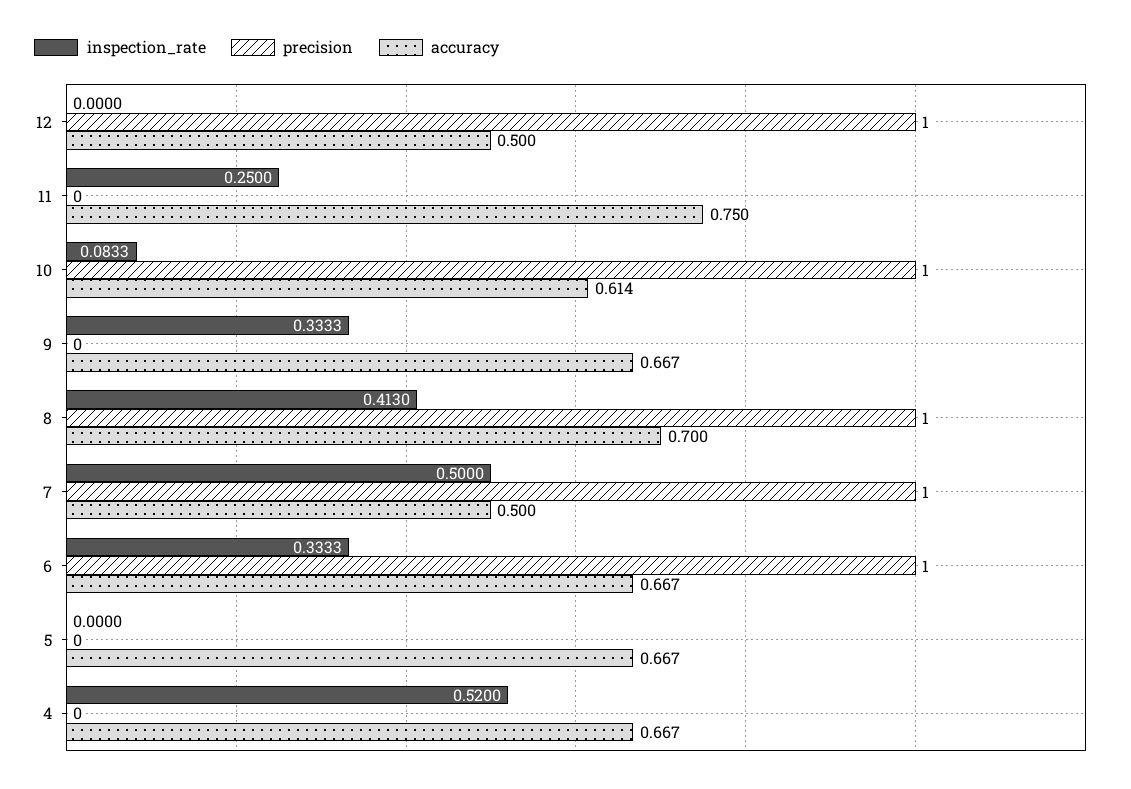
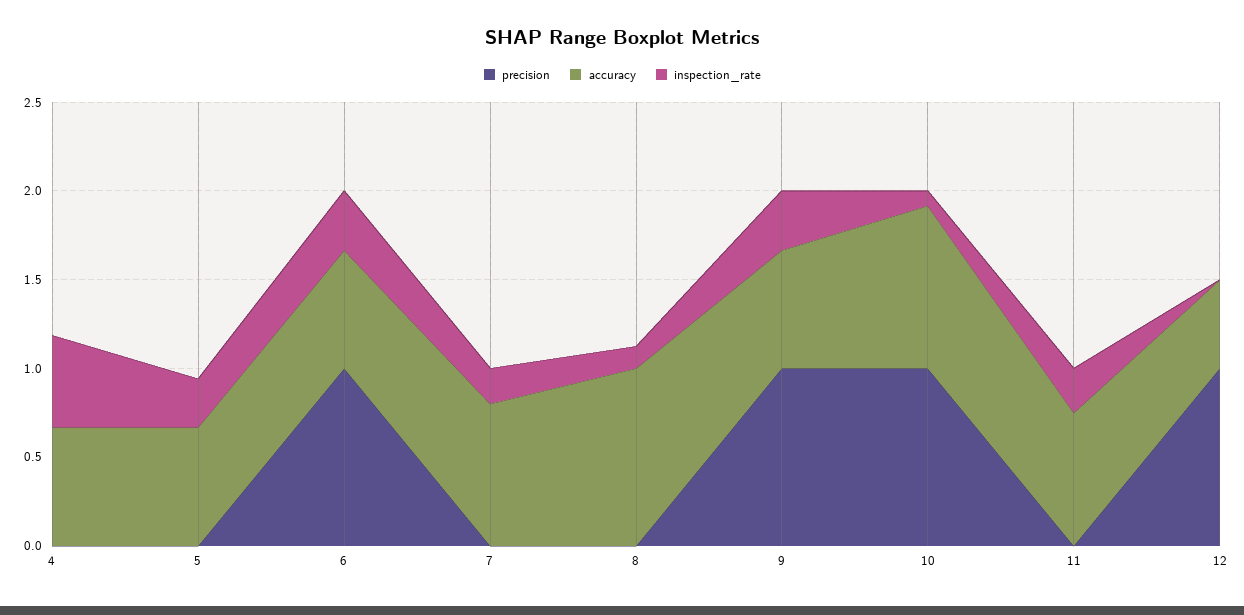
  {
    "inspection_rate": {
      "12": 0,
      "11": 0.25,
      "10": 0.0833,
      "9": 0.3333,
-     "8": 0.413,
+     "8": 0.1,
-     "7": 0.5,
+     "7": 0.2,
      "6": 0.3333,
-     "5": 0,
+     "5": 0.3,
      "4": 0.52
    },
    "precision": {
      "12": 1,
      "11": 0,
      "10": 1,
-     "9": 0,
+     "9": 1,
-     "8": 1,
+     "8": 0,
-     "7": 1,
+     "7": 0,
      "6": 1,
      "5": 0,
      "4": 0
    },
    "accuracy": {
      "12": 0.5,
      "11": 0.75,
-     "10": 0.614,
+     "10": 0.9,
      "9": 0.667,
-     "8": 0.7,
+     "8": 1,
-     "7": 0.5,
+     "7": 0.8,
      "6": 0.667,
      "5": 0.667,
      "4": 0.667
    }
  }

